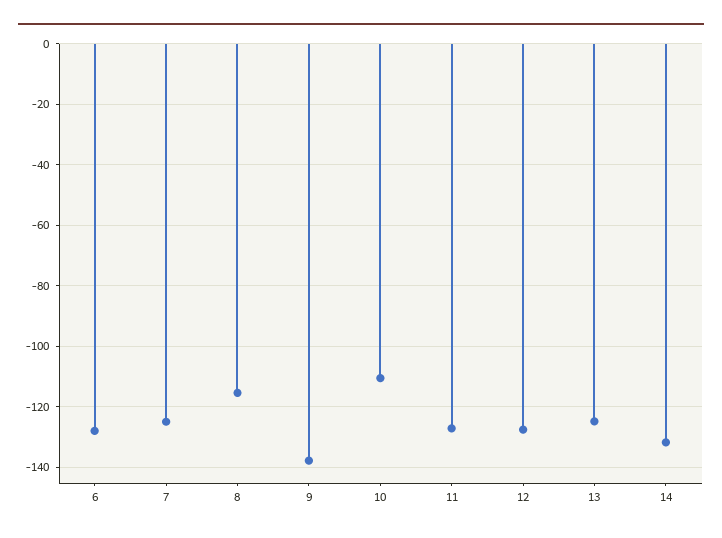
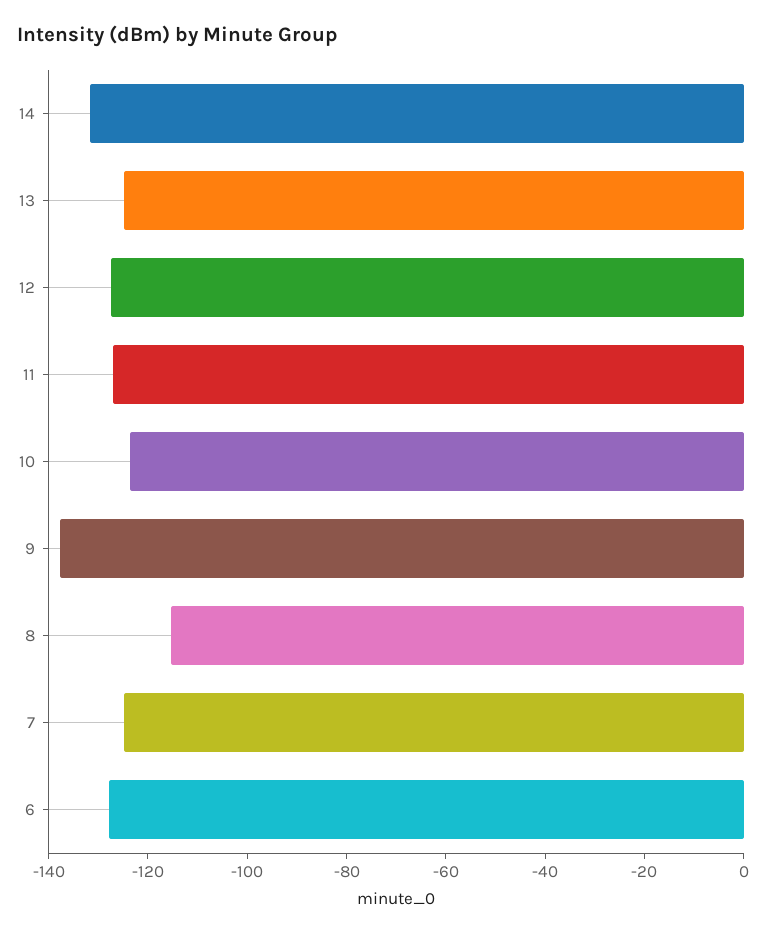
  {
    "6": -128,
    "7": -124,
    "8": -116,
    "9": -138,
-   "10": -110,
+   "10": -125,
    "11": -128,
    "12": -128,
    "13": -124,
    "14": -132
  }

